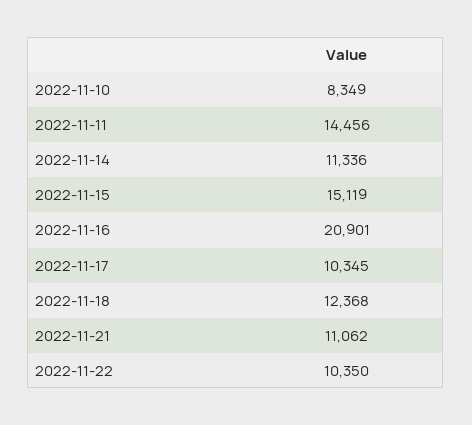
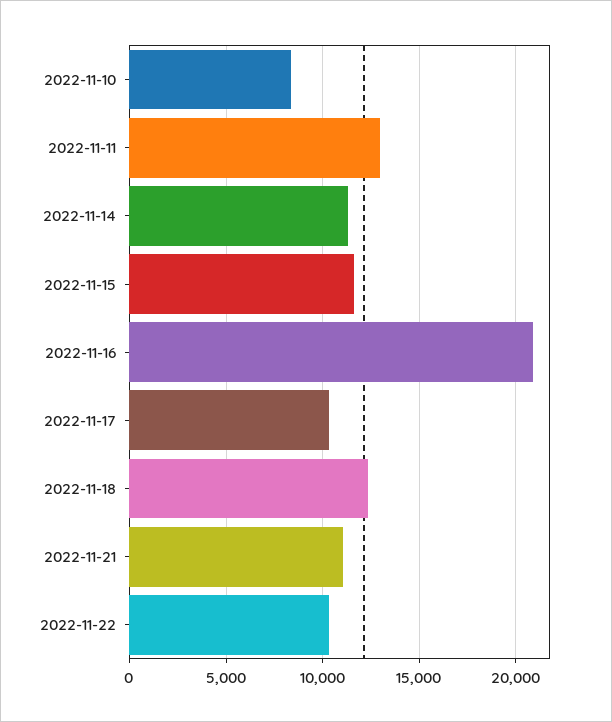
  {
    "2022-11-10": 8349,
-   "2022-11-11": 14456,
+   "2022-11-11": 13000,
    "2022-11-14": 11336,
-   "2022-11-15": 15119,
+   "2022-11-15": 11500,
    "2022-11-16": 20901,
    "2022-11-17": 10345,
    "2022-11-18": 12368,
    "2022-11-21": 11062,
    "2022-11-22": 10350
  }

